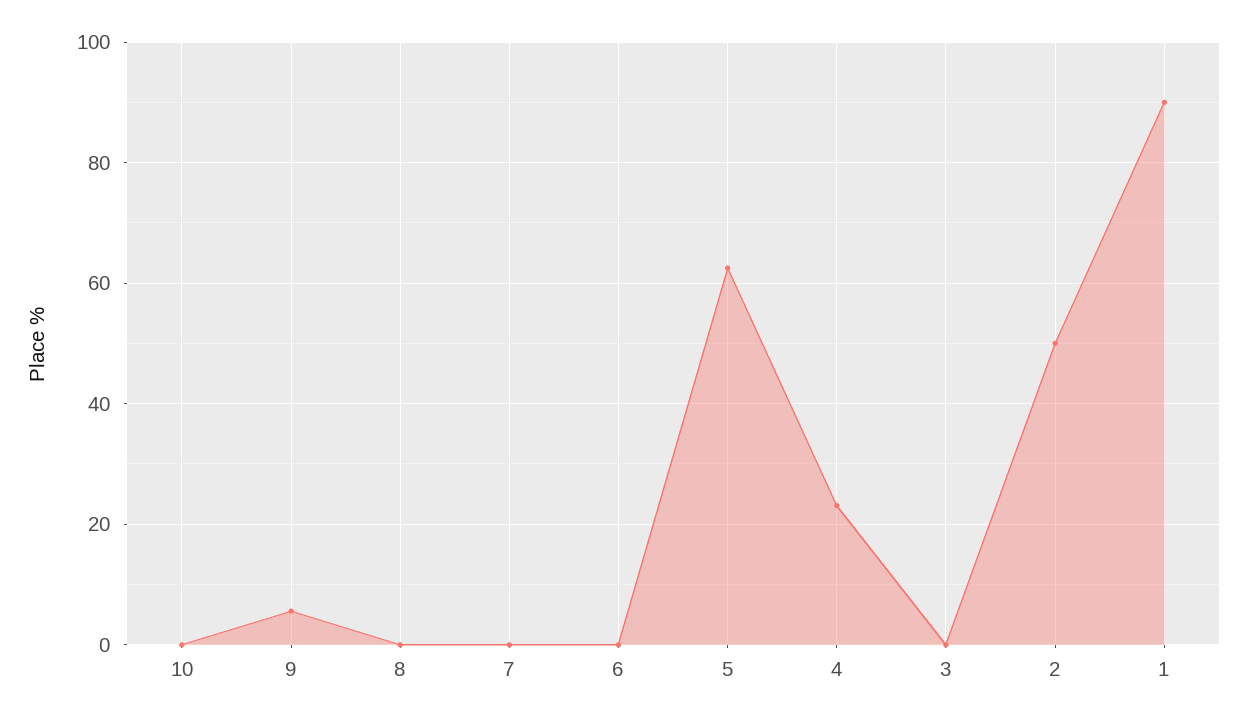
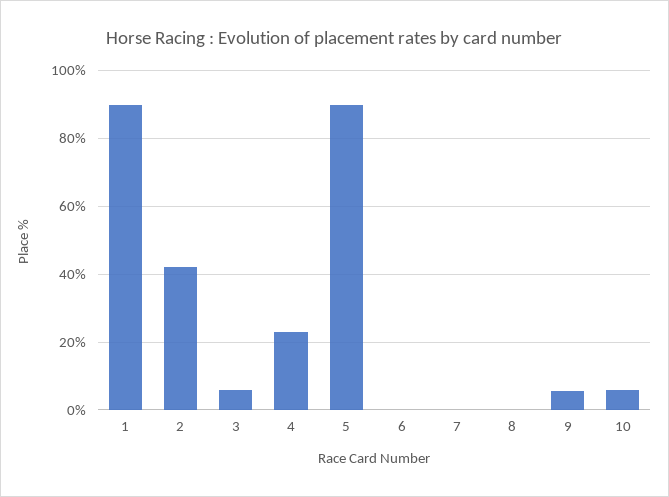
  {
-   "10": 0,
+   "10": 6,
    "9": 6,
    "8": 0,
    "7": 0,
    "6": 0,
-   "5": 62,
+   "5": 90,
    "4": 24,
-   "3": 0,
+   "3": 6,
-   "2": 50,
+   "2": 42,
    "1": 90
  }

